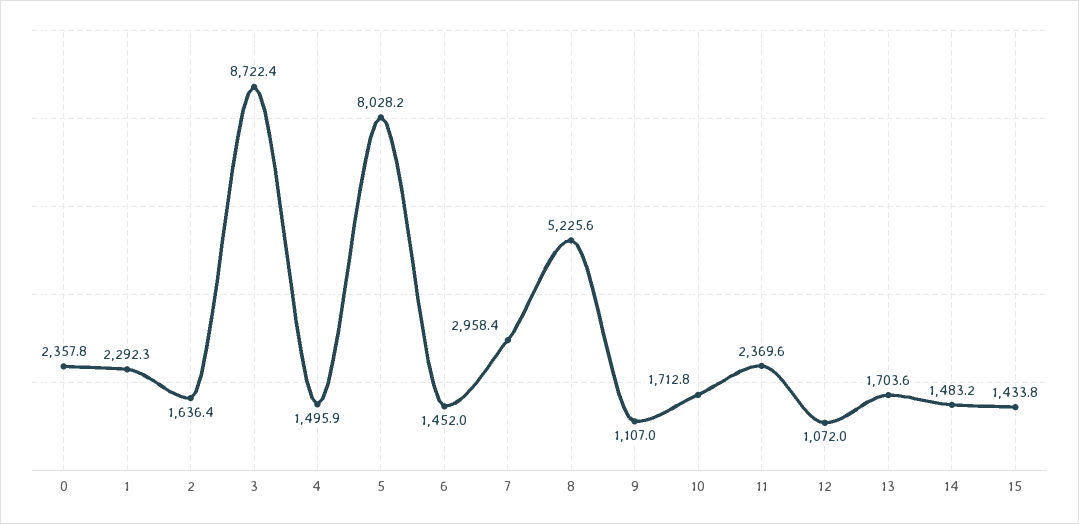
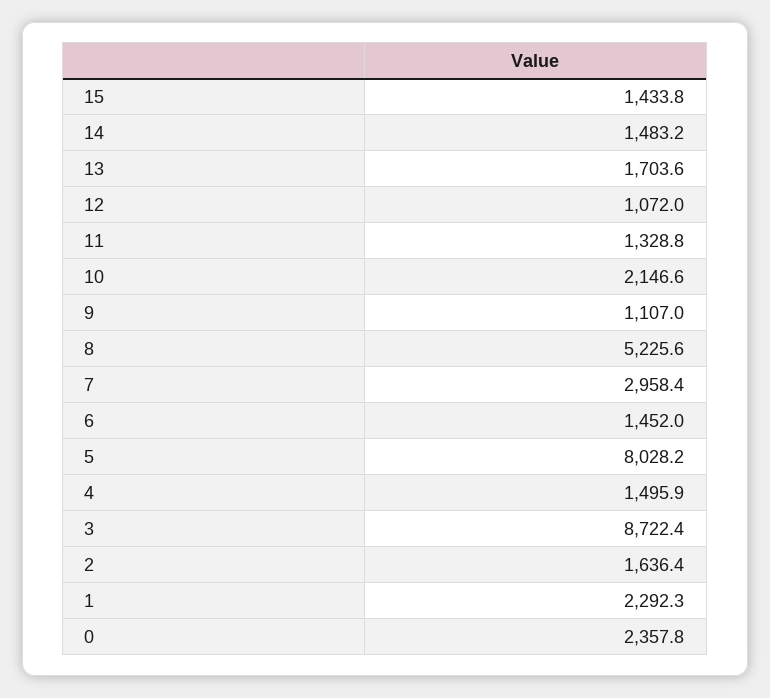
  {
    "0": 2357.8,
    "1": 2292.3,
    "2": 1636.4,
    "3": 8722.4,
    "4": 1495.9,
    "5": 8028.2,
    "6": 1452,
    "7": 2958.4,
    "8": 5225.6,
    "9": 1107,
-   "10": 1712.8,
+   "10": 2146.6,
-   "11": 2369.6,
+   "11": 1328.8,
    "12": 1072,
    "13": 1703.6,
    "14": 1483.2,
    "15": 1433.8
  }

